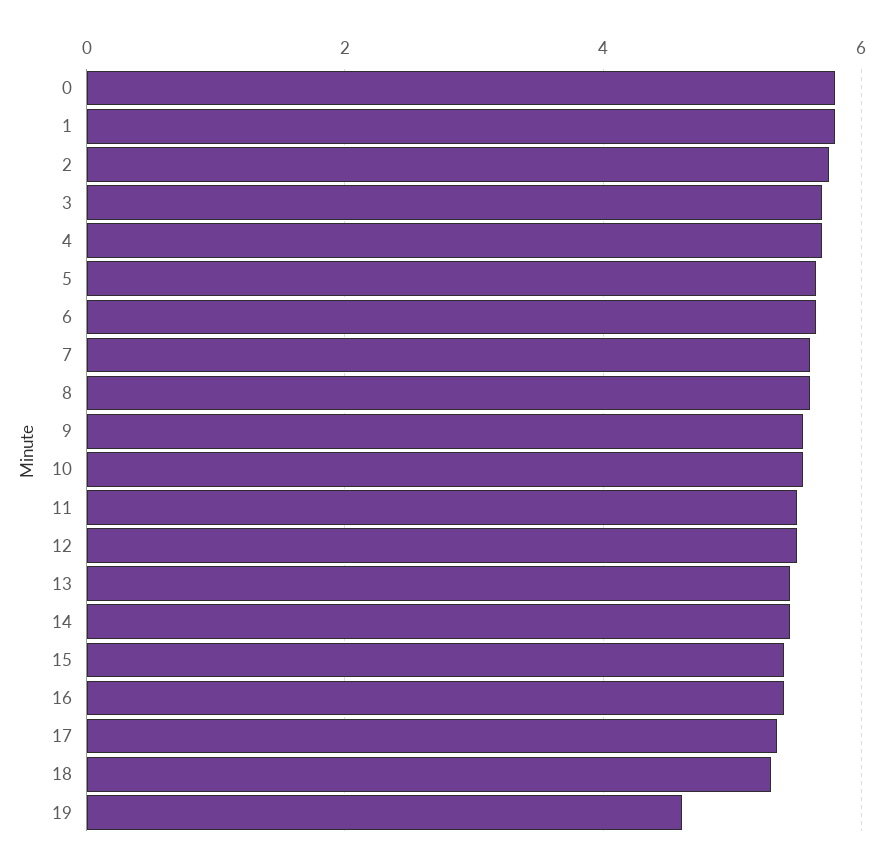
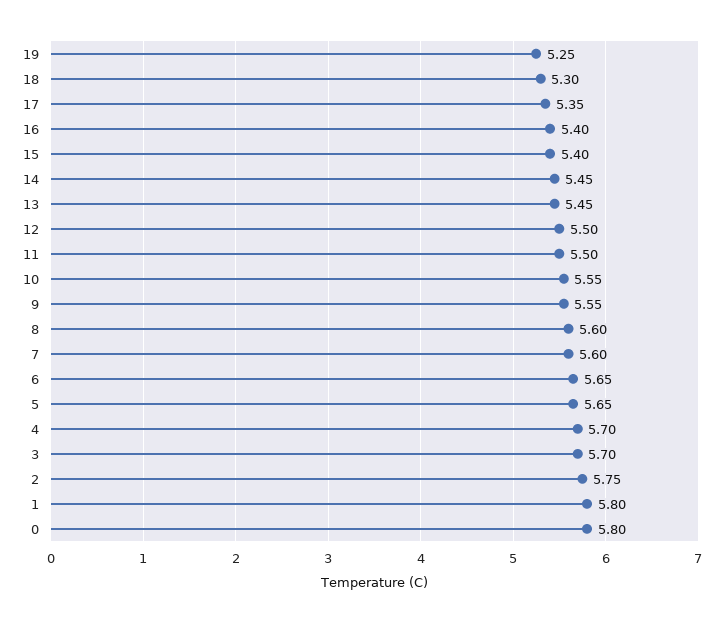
  {
    "0": 5.8,
    "1": 5.8,
    "2": 5.75,
    "3": 5.7,
    "4": 5.7,
    "5": 5.65,
    "6": 5.65,
    "7": 5.6,
    "8": 5.6,
    "9": 5.55,
    "10": 5.55,
    "11": 5.5,
    "12": 5.5,
    "13": 5.45,
    "14": 5.45,
    "15": 5.4,
    "16": 5.4,
    "17": 5.35,
    "18": 5.3,
-   "19": 4.6
+   "19": 5.25
  }

